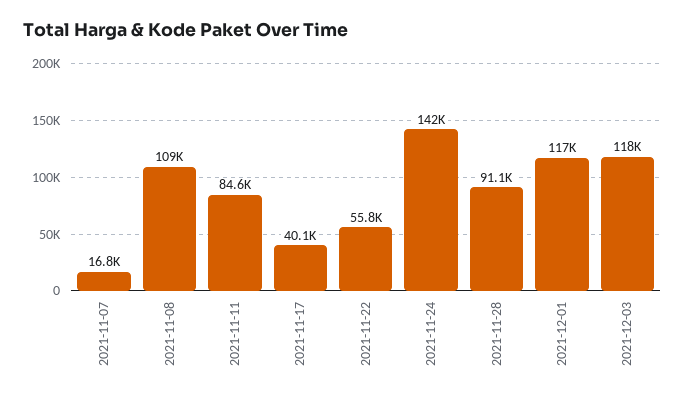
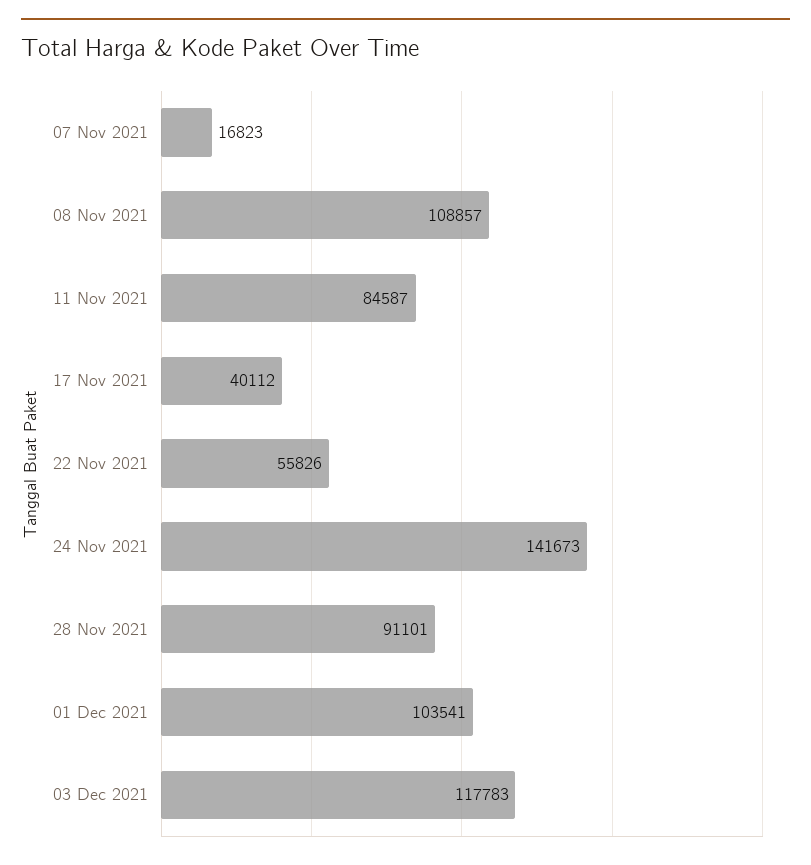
  {
    "2021-11-07": 16823,
    "2021-11-08": 108857,
    "2021-11-11": 84587,
    "2021-11-17": 40112,
    "2021-11-22": 55826,
    "2021-11-24": 141673,
    "2021-11-28": 91101,
-   "2021-12-01": 117000,
+   "2021-12-01": 103541,
    "2021-12-03": 117783
  }

